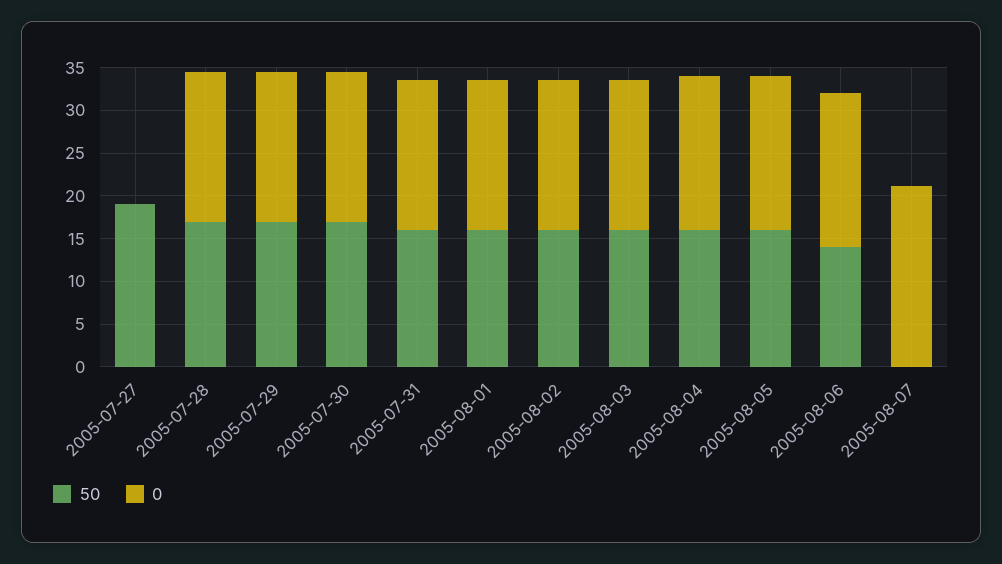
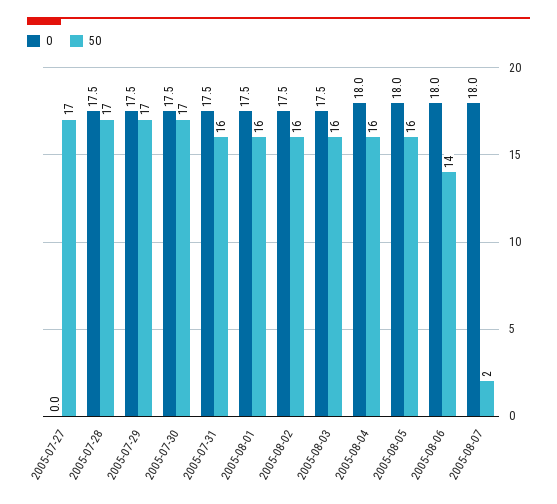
  {
    "50": {
-     "2005-07-27": 19,
+     "2005-07-27": 17,
      "2005-07-28": 17,
      "2005-07-29": 17,
      "2005-07-30": 17,
      "2005-07-31": 16,
      "2005-08-01": 16,
      "2005-08-02": 16,
      "2005-08-03": 16,
      "2005-08-04": 16,
      "2005-08-05": 16,
      "2005-08-06": 14,
-     "2005-08-07": 0
+     "2005-08-07": 2
    },
    "0": {
      "2005-07-27": 0,
      "2005-07-28": 17.5,
      "2005-07-29": 17.5,
      "2005-07-30": 17.5,
      "2005-07-31": 17.5,
      "2005-08-01": 17.5,
      "2005-08-02": 17.5,
      "2005-08-03": 17.5,
      "2005-08-04": 18,
      "2005-08-05": 18,
      "2005-08-06": 18,
-     "2005-08-07": 21
+     "2005-08-07": 18
    }
  }

